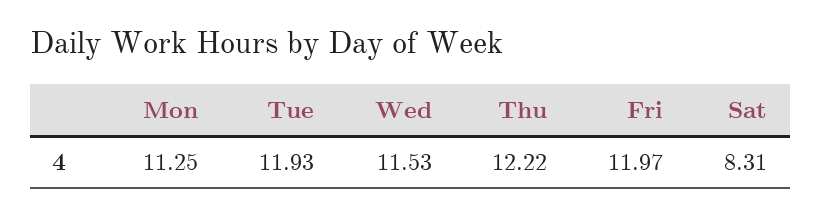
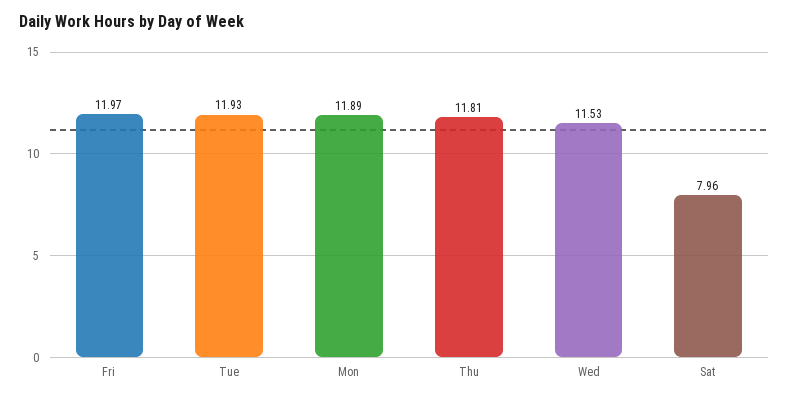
  {
-   "Mon": 11.25,
+   "Mon": 11.89,
    "Tue": 11.93,
    "Wed": 11.53,
-   "Thu": 12.22,
+   "Thu": 11.81,
    "Fri": 11.97,
-   "Sat": 8.31
+   "Sat": 7.96
  }

